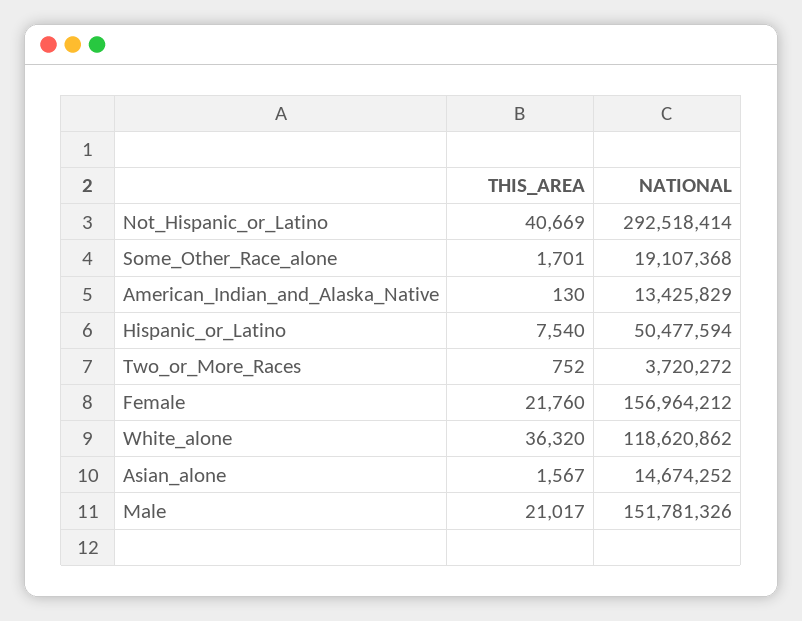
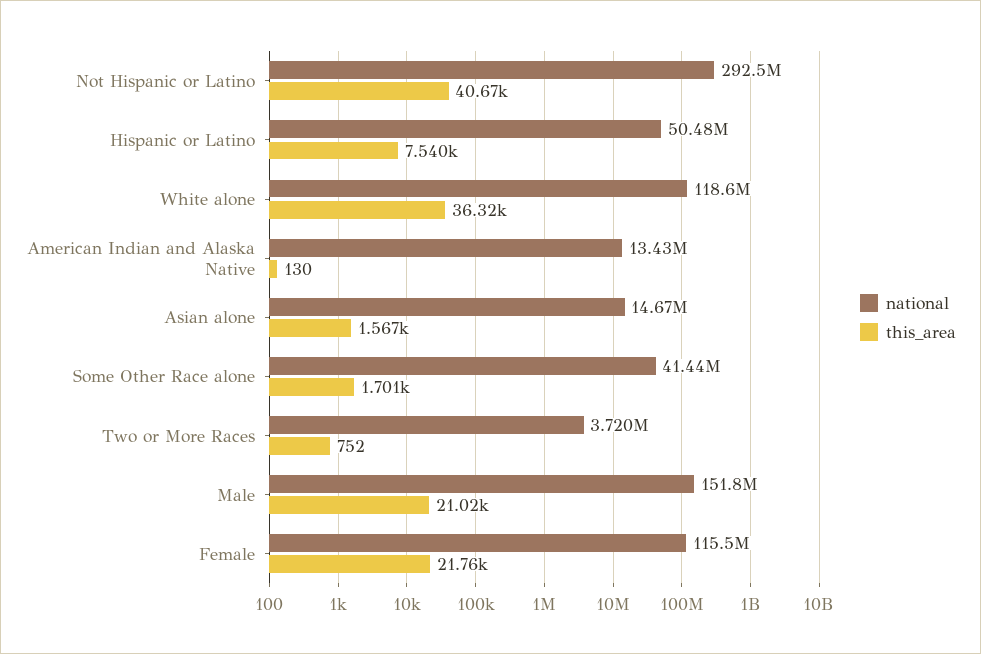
  {
    "THIS_AREA": {
      "Not_Hispanic_or_Latino": 40669,
      "Some_Other_Race_alone": 1701,
      "American_Indian_and_Alaska_Native": 130,
      "Hispanic_or_Latino": 7540,
      "Two_or_More_Races": 752,
      "Female": 21760,
      "White_alone": 36320,
      "Asian_alone": 1567,
      "Male": 21017
    },
    "NATIONAL": {
      "Not_Hispanic_or_Latino": 292518414,
-     "Some_Other_Race_alone": 19107368,
+     "Some_Other_Race_alone": 41440000,
      "American_Indian_and_Alaska_Native": 13425829,
      "Hispanic_or_Latino": 50477594,
      "Two_or_More_Races": 3720272,
-     "Female": 156964212,
+     "Female": 115500000,
      "White_alone": 118620862,
      "Asian_alone": 14674252,
      "Male": 151781326
    }
  }

